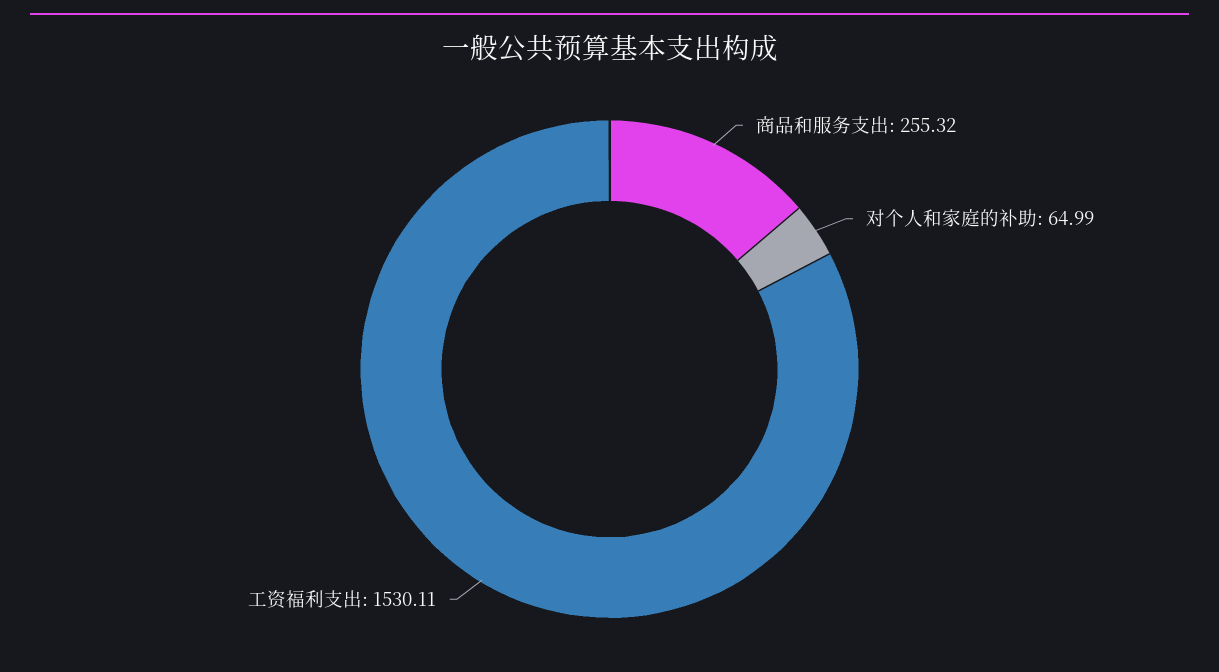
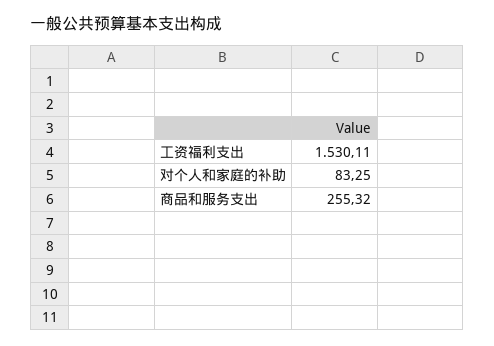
  {
    "商品和服务支出": 255.32,
-   "对个人和家庭的补助": 64.99,
+   "对个人和家庭的补助": 83.25,
    "工资福利支出": 1530.11
  }

